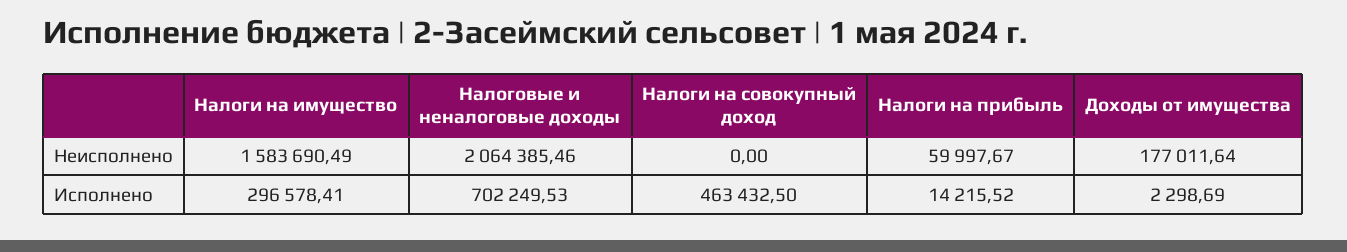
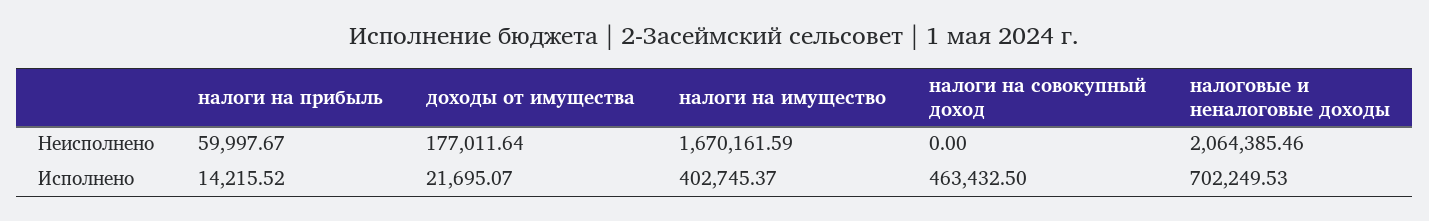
  {
    "Налоги на имущество": {
-     "Неисполнено": 1583690.49,
+     "Неисполнено": 1670161.59,
-     "Исполнено": 296578.41
+     "Исполнено": 402745.37
    },
    "Налоговые и неналоговые доходы": {
      "Неисполнено": 2064385.46,
      "Исполнено": 702249.53
    },
    "Налоги на совокупный доход": {
      "Неисполнено": 0,
      "Исполнено": 463432.5
    },
    "Налоги на прибыль": {
      "Неисполнено": 59997.67,
      "Исполнено": 14215.52
    },
    "Доходы от имущества": {
      "Неисполнено": 177011.64,
-     "Исполнено": 2298.69
+     "Исполнено": 21695.07
    }
  }

